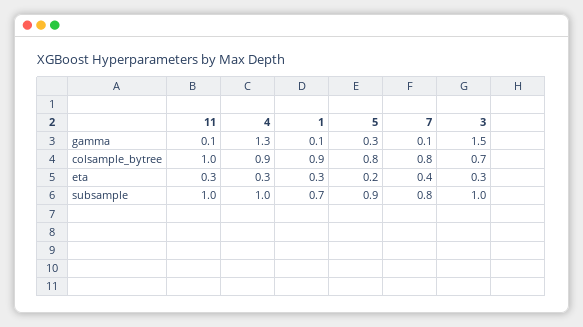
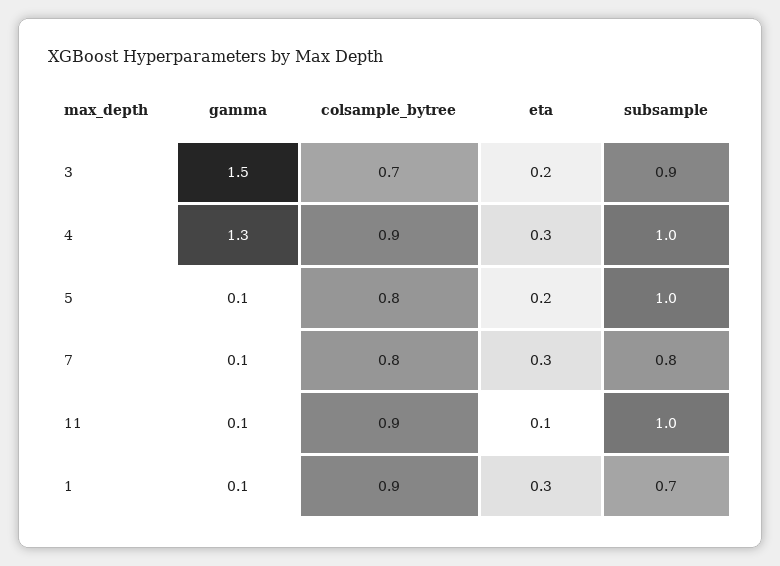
  {
    "11": {
      "gamma": 0.1,
-     "colsample_bytree": 1,
+     "colsample_bytree": 0.9,
-     "eta": 0.3,
+     "eta": 0.1,
      "subsample": 1
    },
    "4": {
      "gamma": 1.3,
      "colsample_bytree": 0.9,
      "eta": 0.3,
      "subsample": 1
    },
    "1": {
      "gamma": 0.1,
      "colsample_bytree": 0.9,
      "eta": 0.3,
      "subsample": 0.7
    },
    "5": {
-     "gamma": 0.3,
+     "gamma": 0.1,
      "colsample_bytree": 0.8,
      "eta": 0.2,
-     "subsample": 0.9
+     "subsample": 1
    },
    "7": {
      "gamma": 0.1,
      "colsample_bytree": 0.8,
-     "eta": 0.4,
+     "eta": 0.3,
      "subsample": 0.8
    },
    "3": {
      "gamma": 1.5,
      "colsample_bytree": 0.7,
-     "eta": 0.3,
+     "eta": 0.2,
-     "subsample": 1
+     "subsample": 0.9
    }
  }

